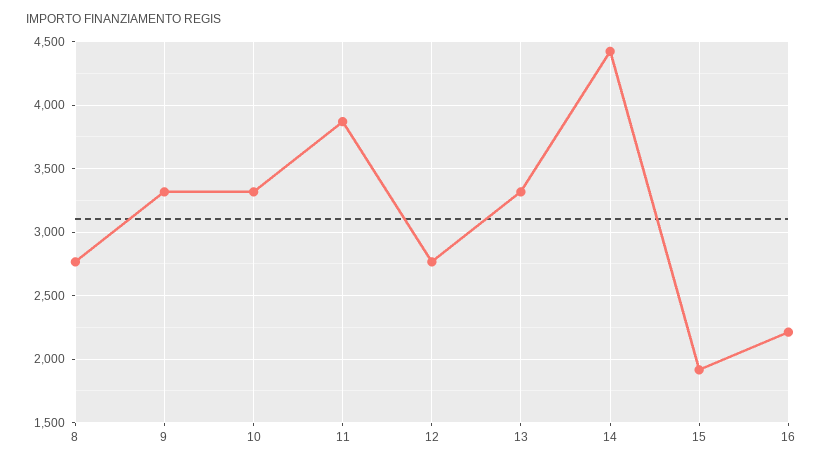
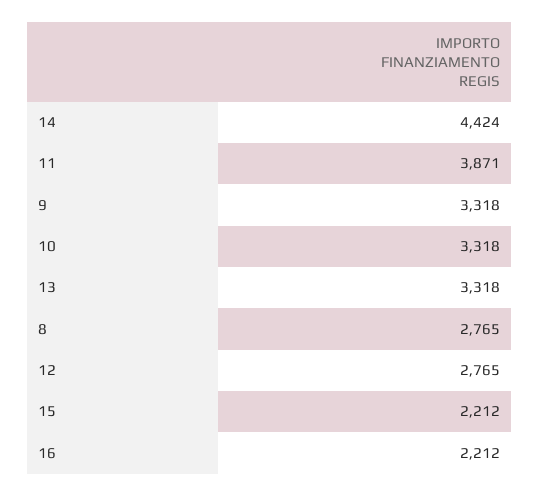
  {
    "8": 2765,
    "9": 3318,
    "10": 3318,
    "11": 3871,
    "12": 2765,
    "13": 3318,
    "14": 4424,
-   "15": 1900,
+   "15": 2212,
    "16": 2212
  }

